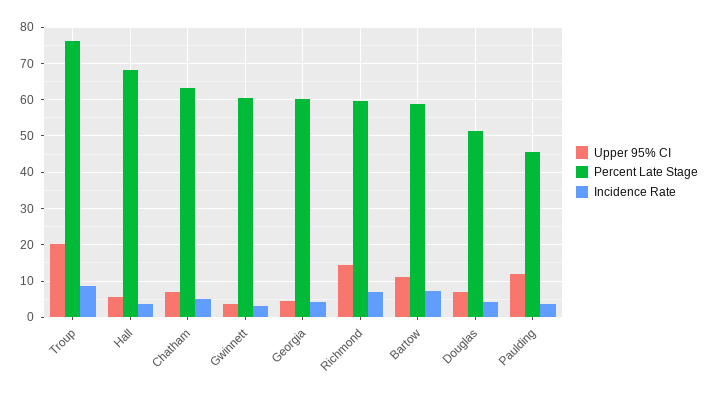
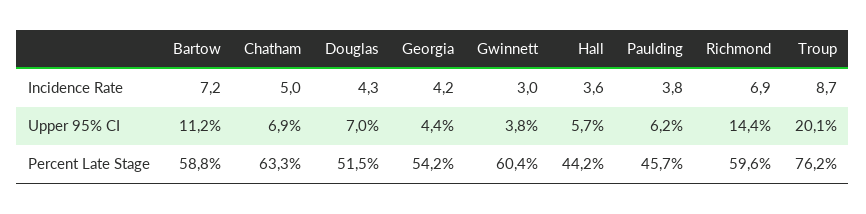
  {
    "Upper 95% CI": {
      "Troup": 20.1,
      "Hall": 5.7,
      "Chatham": 6.9,
      "Gwinnett": 3.8,
      "Georgia": 4.4,
      "Richmond": 14.4,
      "Bartow": 11.2,
      "Douglas": 7,
-     "Paulding": 12
+     "Paulding": 6.2
    },
    "Percent Late Stage": {
      "Troup": 76.2,
-     "Hall": 68,
+     "Hall": 44.2,
      "Chatham": 63.3,
      "Gwinnett": 60.4,
-     "Georgia": 60,
+     "Georgia": 54.2,
      "Richmond": 59.6,
      "Bartow": 58.8,
      "Douglas": 51.5,
      "Paulding": 45.7
    },
    "Incidence Rate": {
      "Troup": 8.7,
      "Hall": 3.6,
      "Chatham": 5,
      "Gwinnett": 3,
      "Georgia": 4.2,
      "Richmond": 6.9,
      "Bartow": 7.2,
      "Douglas": 4.3,
      "Paulding": 3.8
    }
  }

